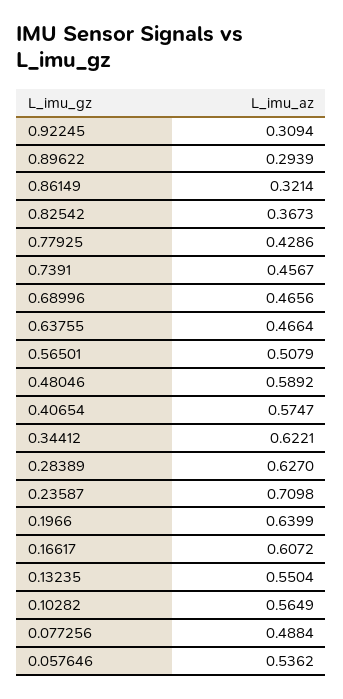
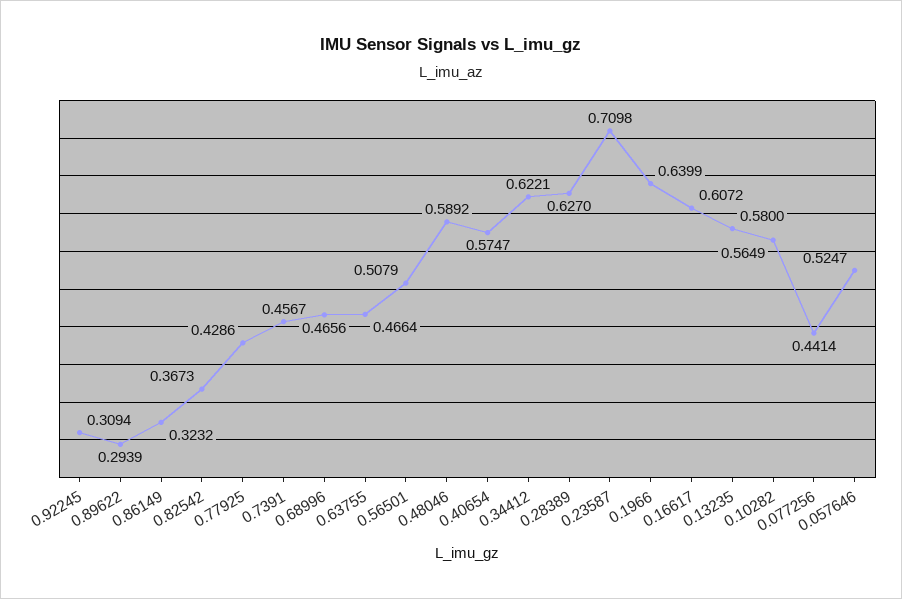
  {
    "0.92245": 0.3094,
    "0.89622": 0.2939,
-   "0.86149": 0.3214,
+   "0.86149": 0.3232,
    "0.82542": 0.3673,
    "0.77925": 0.4286,
    "0.7391": 0.4567,
    "0.68996": 0.4656,
    "0.63755": 0.4664,
    "0.56501": 0.5079,
    "0.48046": 0.5892,
    "0.40654": 0.5747,
    "0.34412": 0.6221,
    "0.28389": 0.627,
    "0.23587": 0.7098,
    "0.1966": 0.6399,
    "0.16617": 0.6072,
-   "0.13235": 0.5504,
+   "0.13235": 0.58,
    "0.10282": 0.5649,
-   "0.077256": 0.4884,
+   "0.077256": 0.4414,
-   "0.057646": 0.5362
+   "0.057646": 0.5247
  }

